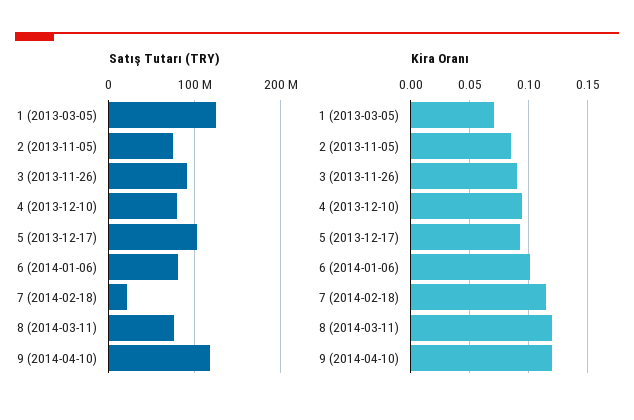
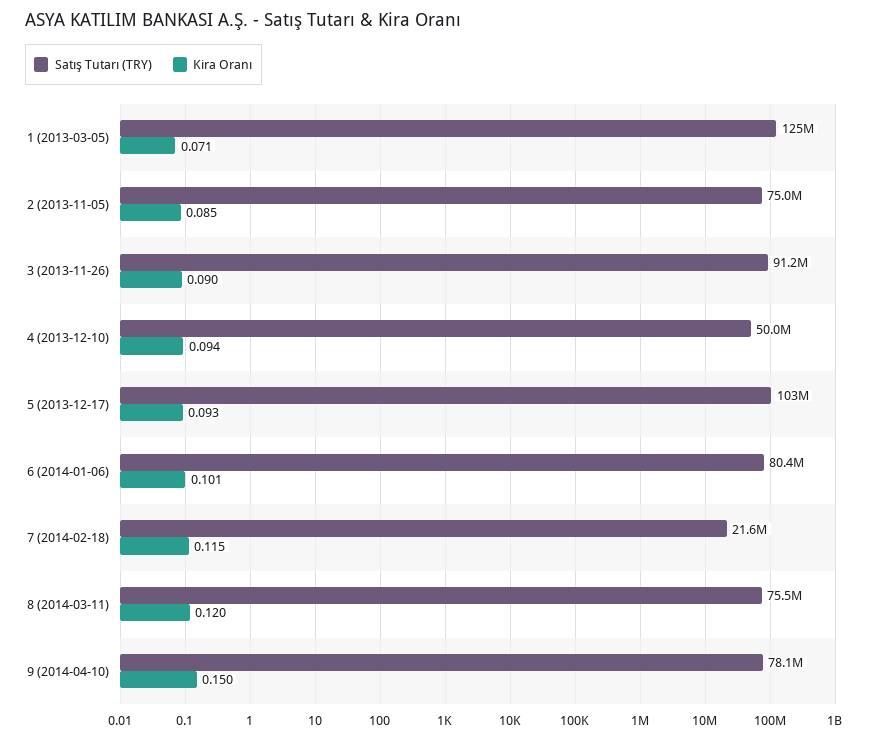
  {
    "Satış Tutarı (TRY)": {
      "1 (2013-03-05)": 125000000,
      "2 (2013-11-05)": 75000000,
      "3 (2013-11-26)": 91200000,
-     "4 (2013-12-10)": 80000000,
+     "4 (2013-12-10)": 50000000,
      "5 (2013-12-17)": 103000000,
      "6 (2014-01-06)": 80400000,
      "7 (2014-02-18)": 21600000,
      "8 (2014-03-11)": 75500000,
-     "9 (2014-04-10)": 120000000
+     "9 (2014-04-10)": 78100000
    },
    "Kira Oranı": {
      "1 (2013-03-05)": 0.071,
      "2 (2013-11-05)": 0.085,
      "3 (2013-11-26)": 0.09,
      "4 (2013-12-10)": 0.094,
      "5 (2013-12-17)": 0.093,
      "6 (2014-01-06)": 0.101,
      "7 (2014-02-18)": 0.115,
      "8 (2014-03-11)": 0.12,
-     "9 (2014-04-10)": 0.12
+     "9 (2014-04-10)": 0.15
    }
  }

